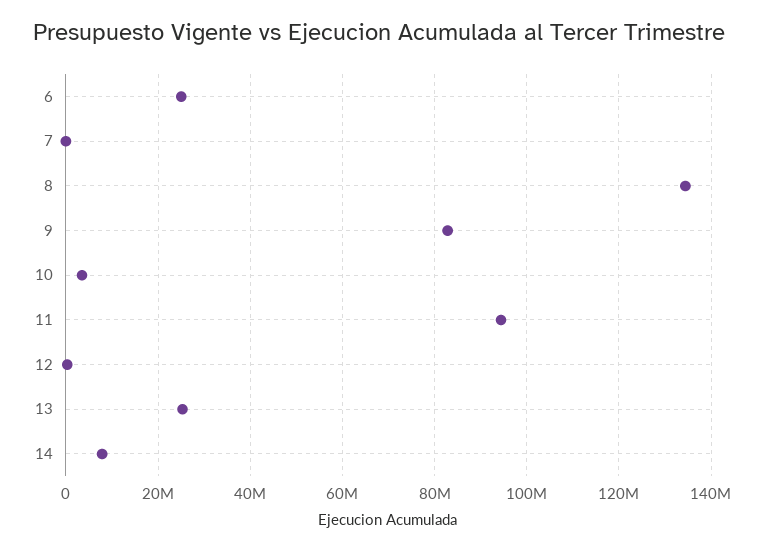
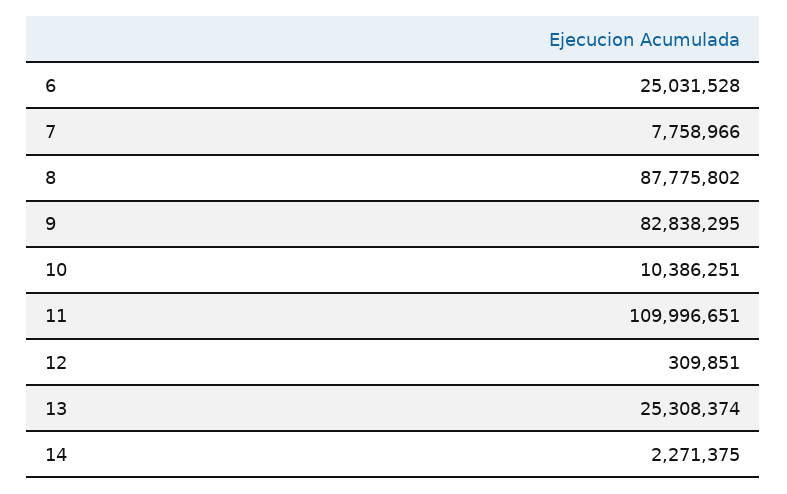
  {
    "6": 25031528,
-   "7": 0,
+   "7": 7758966,
-   "8": 134000000,
+   "8": 87775802,
    "9": 82838295,
-   "10": 4000000,
+   "10": 10386251,
-   "11": 94000000,
+   "11": 109996651,
    "12": 309851,
    "13": 25308374,
-   "14": 8000000
+   "14": 2271375
  }

